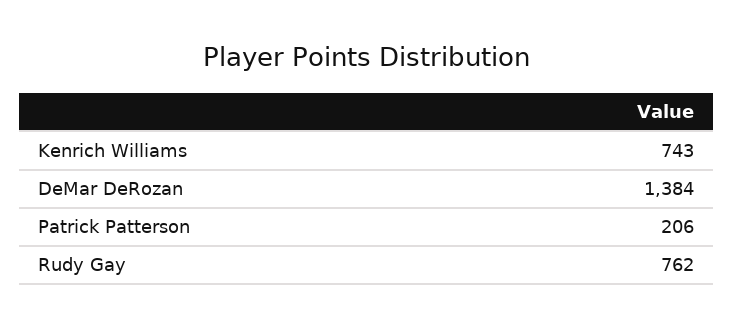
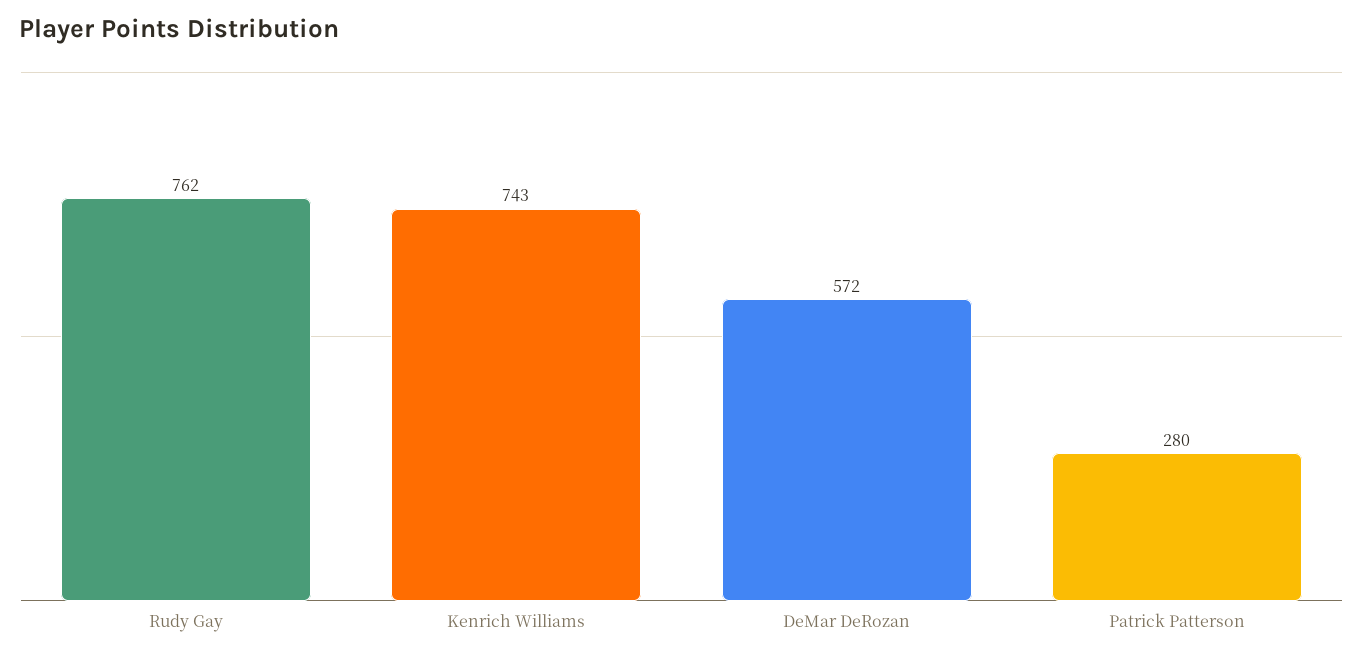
  {
    "Kenrich Williams": 743,
-   "DeMar DeRozan": 1384,
+   "DeMar DeRozan": 572,
-   "Patrick Patterson": 206,
+   "Patrick Patterson": 280,
    "Rudy Gay": 762
  }

